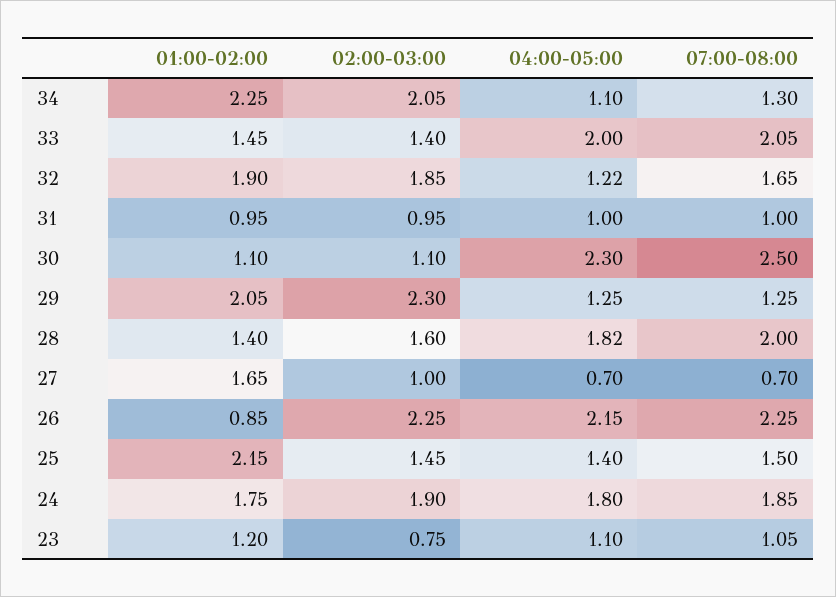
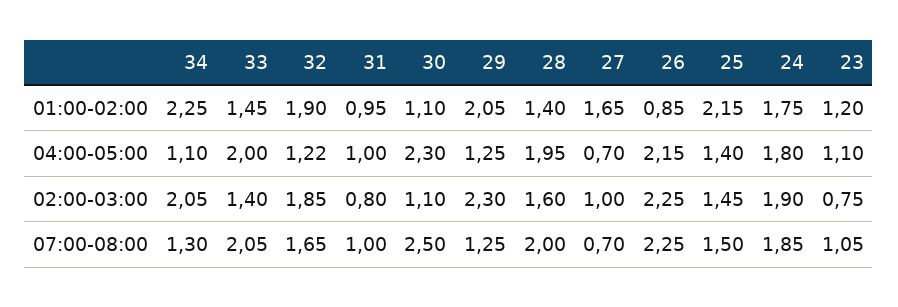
  {
    "01:00-02:00": {
      "34": 2.25,
      "33": 1.45,
      "32": 1.9,
      "31": 0.95,
      "30": 1.1,
      "29": 2.05,
      "28": 1.4,
      "27": 1.65,
      "26": 0.85,
      "25": 2.15,
      "24": 1.75,
      "23": 1.2
    },
    "02:00-03:00": {
      "34": 2.05,
      "33": 1.4,
      "32": 1.85,
-     "31": 0.95,
+     "31": 0.8,
      "30": 1.1,
      "29": 2.3,
      "28": 1.6,
      "27": 1,
      "26": 2.25,
      "25": 1.45,
      "24": 1.9,
      "23": 0.75
    },
    "04:00-05:00": {
      "34": 1.1,
      "33": 2,
      "32": 1.22,
      "31": 1,
      "30": 2.3,
      "29": 1.25,
-     "28": 1.82,
+     "28": 1.95,
      "27": 0.7,
      "26": 2.15,
      "25": 1.4,
      "24": 1.8,
      "23": 1.1
    },
    "07:00-08:00": {
      "34": 1.3,
      "33": 2.05,
      "32": 1.65,
      "31": 1,
      "30": 2.5,
      "29": 1.25,
      "28": 2,
      "27": 0.7,
      "26": 2.25,
      "25": 1.5,
      "24": 1.85,
      "23": 1.05
    }
  }

